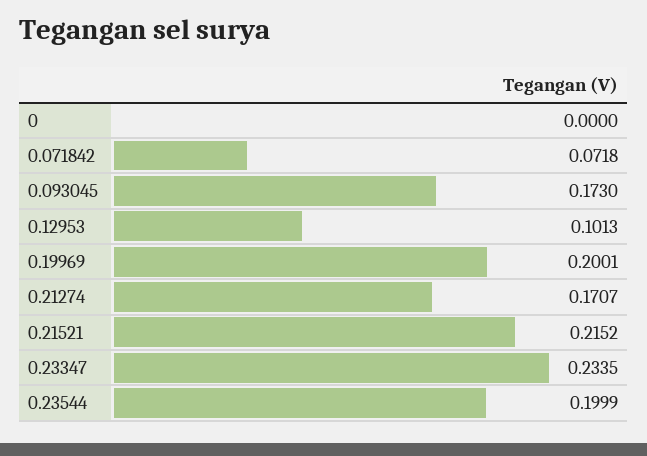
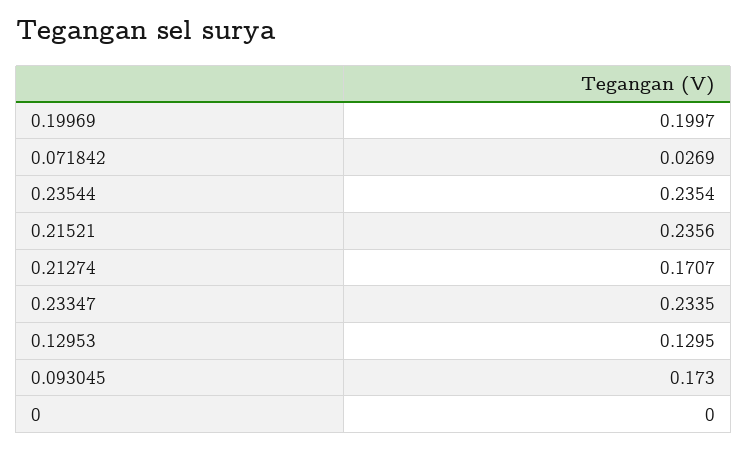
  {
    "0": 0,
-   "0.071842": 0.0718,
+   "0.071842": 0.0269,
    "0.093045": 0.173,
-   "0.12953": 0.1013,
+   "0.12953": 0.1295,
-   "0.19969": 0.2001,
+   "0.19969": 0.1997,
    "0.21274": 0.1707,
-   "0.21521": 0.2152,
+   "0.21521": 0.2356,
    "0.23347": 0.2335,
-   "0.23544": 0.1999
+   "0.23544": 0.2354
  }

